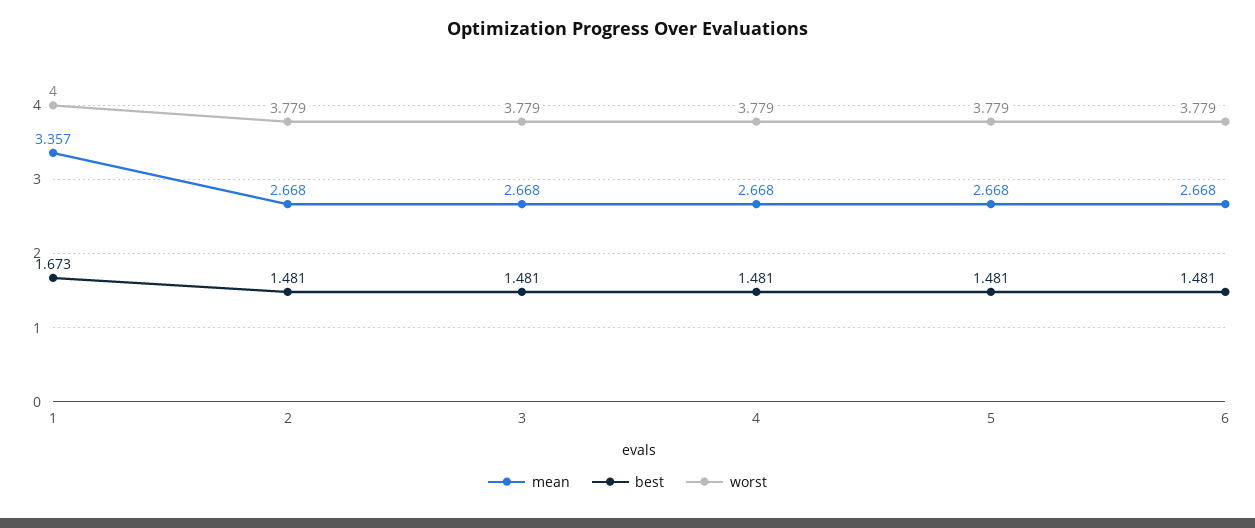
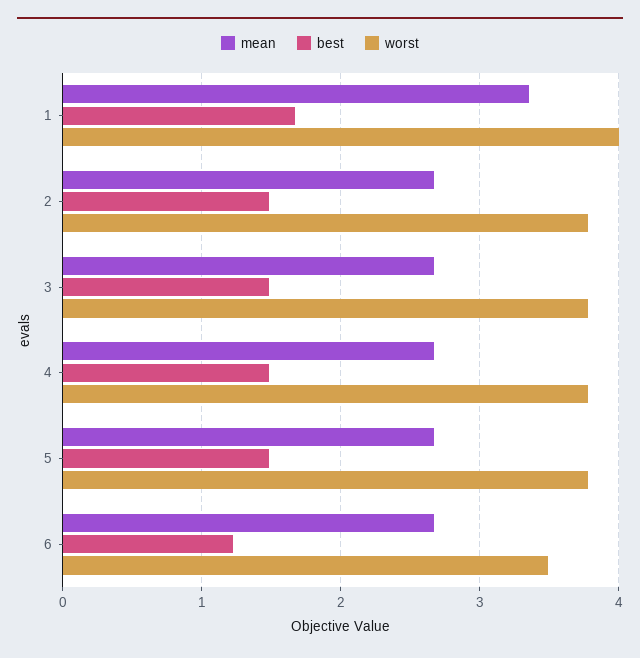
  {
    "mean": {
      "1": 3.357,
      "2": 2.668,
      "3": 2.668,
      "4": 2.668,
      "5": 2.668,
      "6": 2.668
    },
    "best": {
      "1": 1.673,
      "2": 1.481,
      "3": 1.481,
      "4": 1.481,
      "5": 1.481,
-     "6": 1.481
+     "6": 1.2
    },
    "worst": {
      "1": 4,
      "2": 3.779,
      "3": 3.779,
      "4": 3.779,
      "5": 3.779,
-     "6": 3.779
+     "6": 3.5
    }
  }

